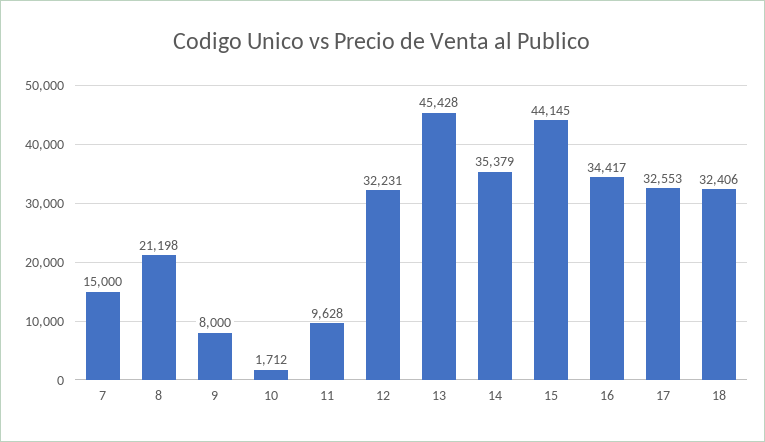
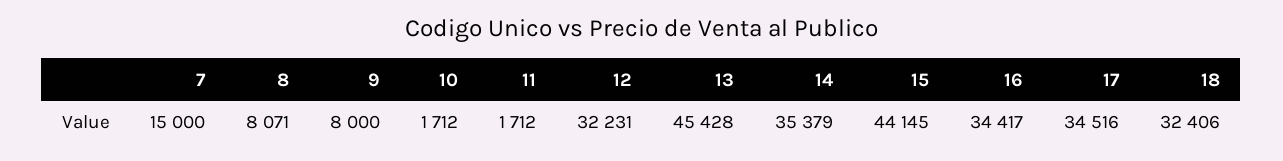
  {
    "7": 15000,
-   "8": 21198,
+   "8": 8071,
    "9": 8000,
    "10": 1712,
-   "11": 9628,
+   "11": 1712,
    "12": 32231,
    "13": 45428,
    "14": 35379,
    "15": 44145,
    "16": 34417,
-   "17": 32553,
+   "17": 34516,
    "18": 32406
  }

